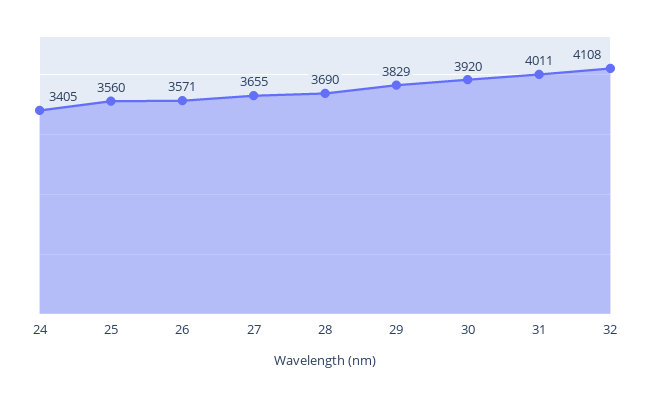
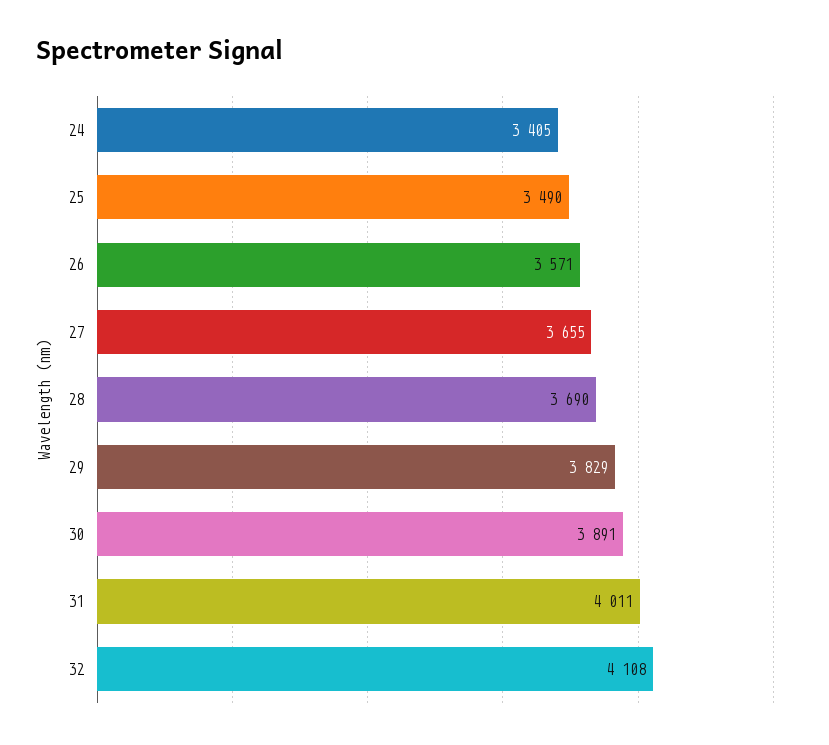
  {
    "24": 3405,
-   "25": 3560,
+   "25": 3490,
    "26": 3571,
    "27": 3655,
    "28": 3690,
    "29": 3829,
-   "30": 3920,
+   "30": 3891,
    "31": 4011,
    "32": 4108
  }

